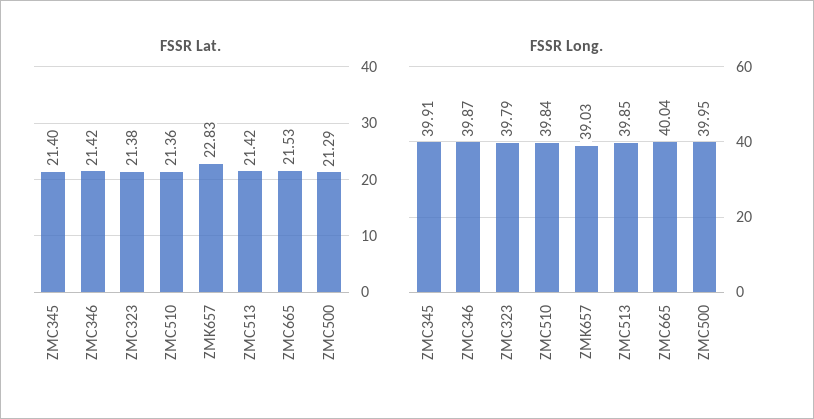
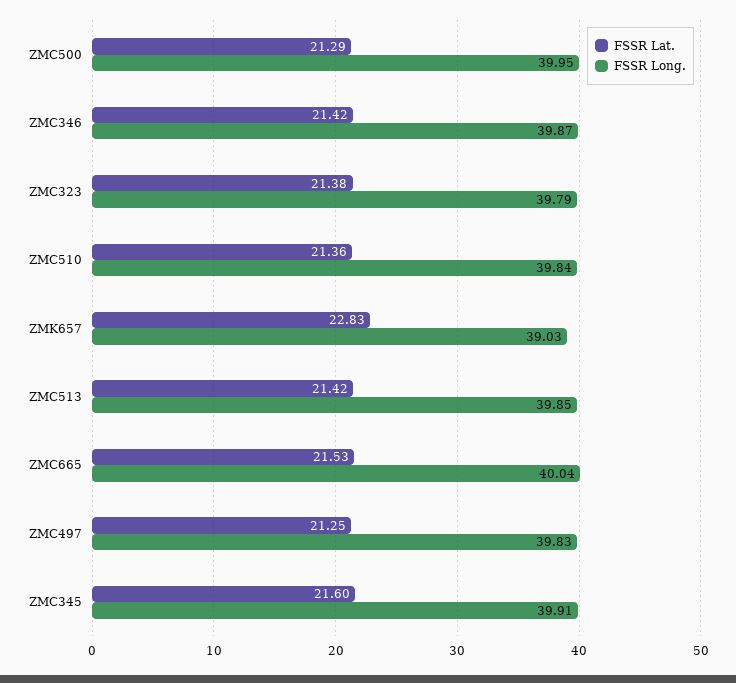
  {
    "FSSR Lat.": {
-     "ZMC345": 21.4,
+     "ZMC345": 21.6,
      "ZMC346": 21.42,
      "ZMC323": 21.38,
      "ZMC510": 21.36,
      "ZMK657": 22.83,
      "ZMC513": 21.42,
      "ZMC665": 21.53,
-     "ZMC500": 21.29
+     "ZMC500": 21.29,
+     "ZMC497": 21.25
    },
    "FSSR Long.": {
      "ZMC345": 39.91,
      "ZMC346": 39.87,
      "ZMC323": 39.79,
      "ZMC510": 39.84,
      "ZMK657": 39.03,
      "ZMC513": 39.85,
      "ZMC665": 40.04,
-     "ZMC500": 39.95
+     "ZMC500": 39.95,
+     "ZMC497": 39.83
    }
  }

